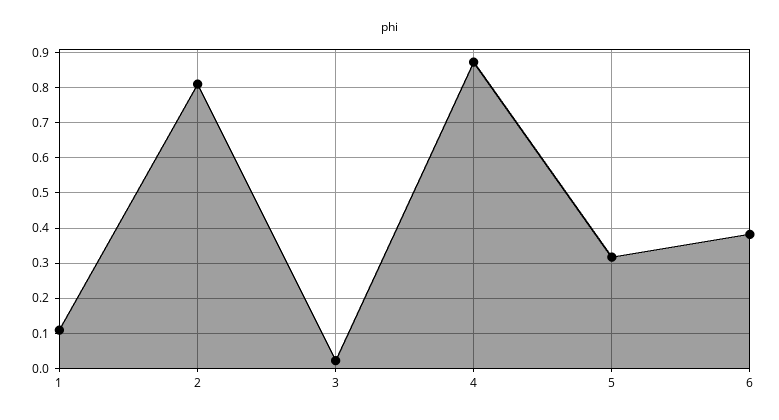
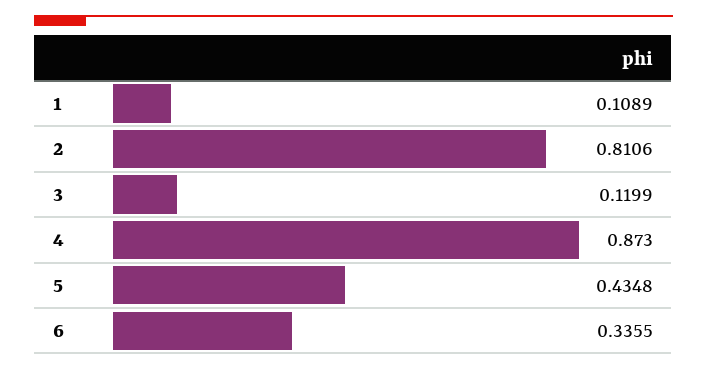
  {
    "1": 0.1089,
    "2": 0.8106,
-   "3": 0.02,
+   "3": 0.1199,
    "4": 0.873,
-   "5": 0.32,
+   "5": 0.4348,
-   "6": 0.38
+   "6": 0.3355
  }

